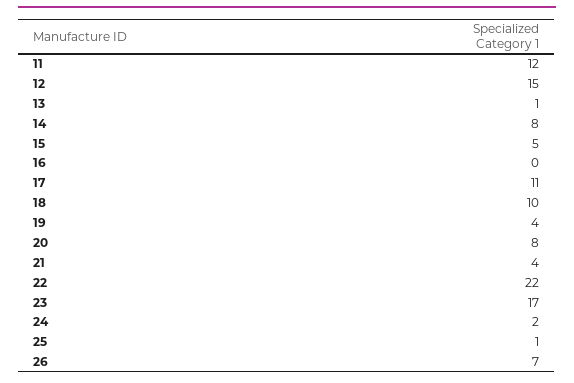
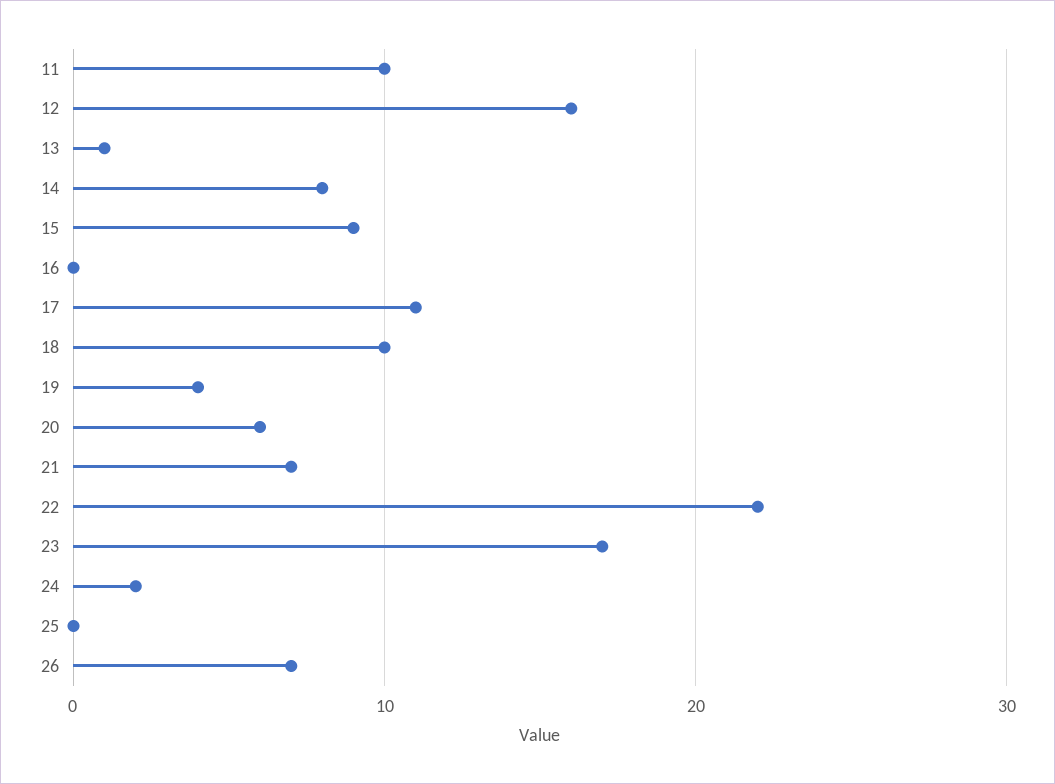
  {
-   "11": 12,
+   "11": 10,
-   "12": 15,
+   "12": 16,
    "13": 1,
    "14": 8,
-   "15": 5,
+   "15": 9,
    "16": 0,
    "17": 11,
    "18": 10,
    "19": 4,
-   "20": 8,
+   "20": 6,
-   "21": 4,
+   "21": 7,
    "22": 22,
    "23": 17,
    "24": 2,
-   "25": 1,
+   "25": 0,
    "26": 7
  }

